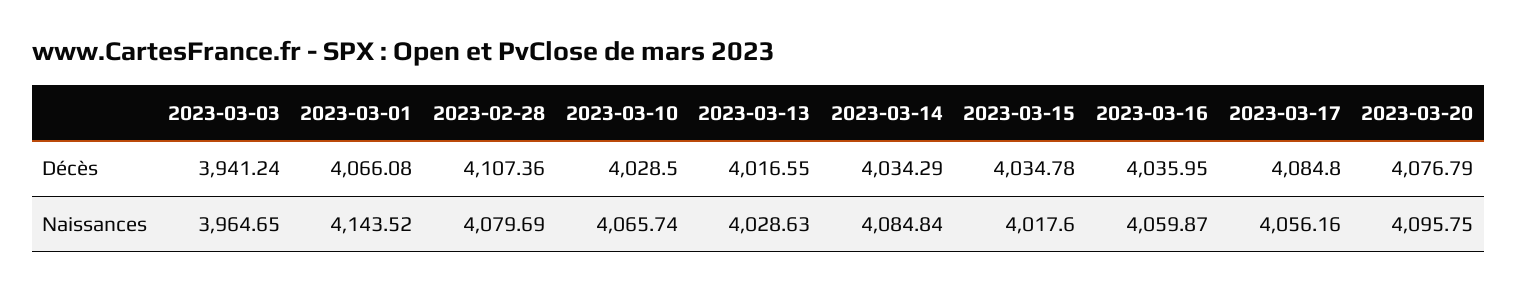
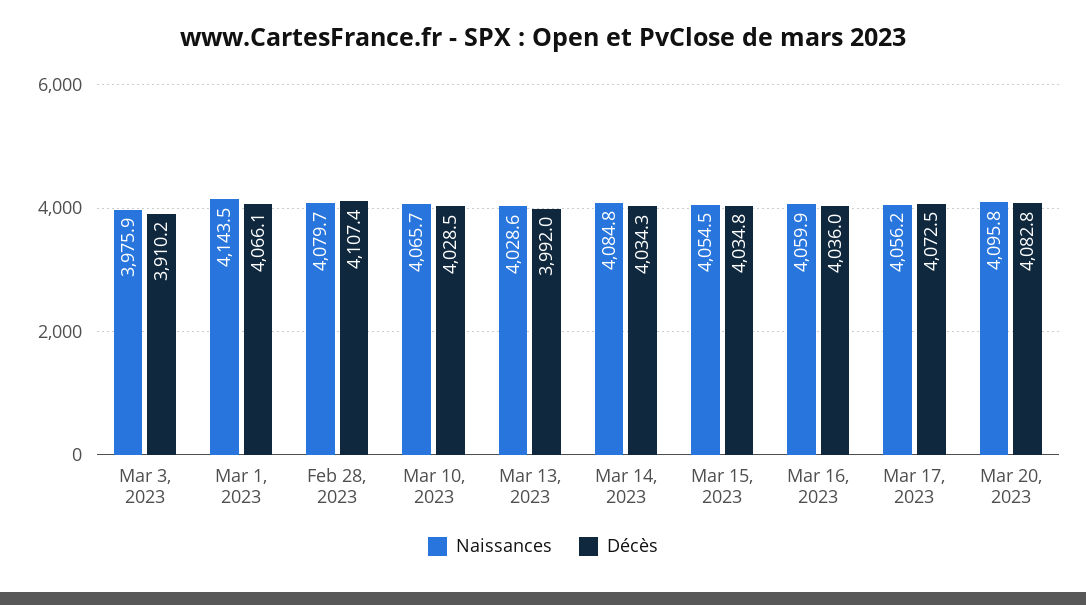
  {
    "Décès": {
-     "2023-03-03": 3941.24,
+     "2023-03-03": 3910.2,
      "2023-03-01": 4066.08,
      "2023-02-28": 4107.36,
      "2023-03-10": 4028.5,
-     "2023-03-13": 4016.55,
+     "2023-03-13": 3992,
      "2023-03-14": 4034.29,
      "2023-03-15": 4034.78,
      "2023-03-16": 4035.95,
-     "2023-03-17": 4084.8,
+     "2023-03-17": 4072.5,
-     "2023-03-20": 4076.79
+     "2023-03-20": 4082.8
    },
    "Naissances": {
-     "2023-03-03": 3964.65,
+     "2023-03-03": 3975.9,
      "2023-03-01": 4143.52,
      "2023-02-28": 4079.69,
      "2023-03-10": 4065.74,
      "2023-03-13": 4028.63,
      "2023-03-14": 4084.84,
-     "2023-03-15": 4017.6,
+     "2023-03-15": 4054.5,
      "2023-03-16": 4059.87,
      "2023-03-17": 4056.16,
      "2023-03-20": 4095.75
    }
  }

